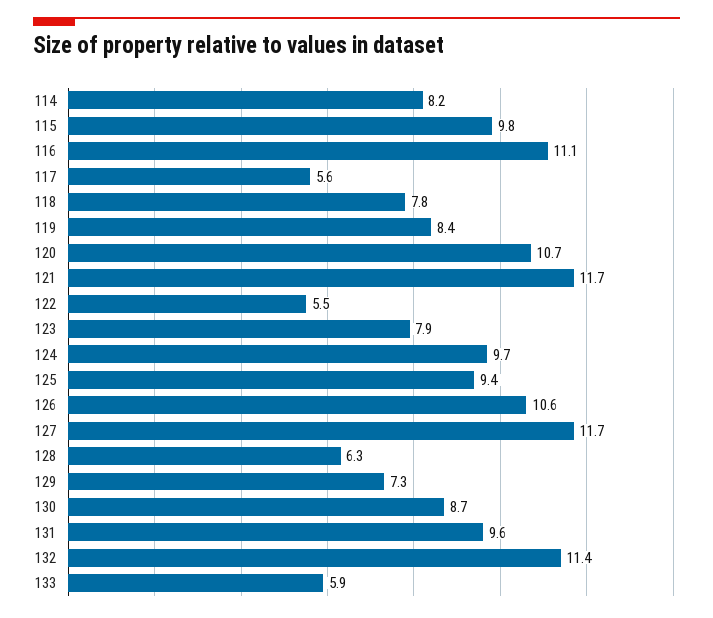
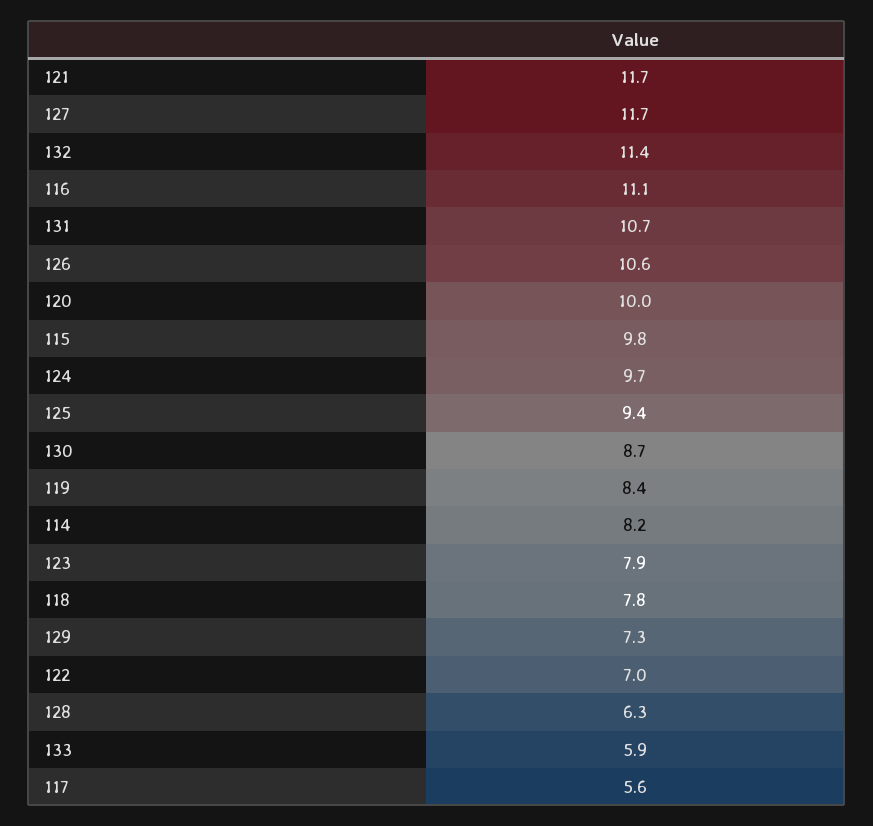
  {
    "114": 8.2,
    "115": 9.8,
    "116": 11.1,
    "117": 5.6,
    "118": 7.8,
    "119": 8.4,
-   "120": 10.7,
+   "120": 10,
    "121": 11.7,
-   "122": 5.5,
+   "122": 7,
    "123": 7.9,
    "124": 9.7,
    "125": 9.4,
    "126": 10.6,
    "127": 11.7,
    "128": 6.3,
    "129": 7.3,
    "130": 8.7,
-   "131": 9.6,
+   "131": 10.7,
    "132": 11.4,
    "133": 5.9
  }

